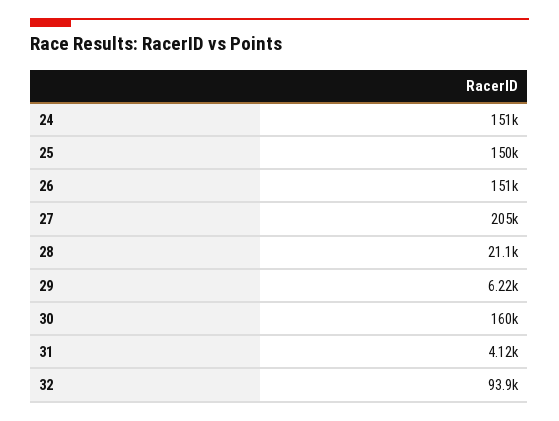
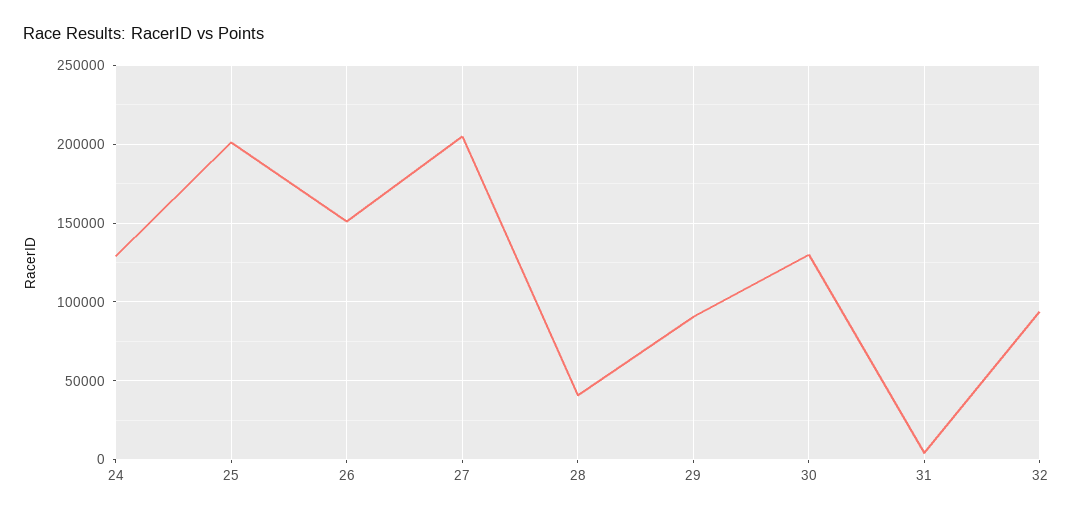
  {
-   "24": 151000,
+   "24": 130000,
-   "25": 150000,
+   "25": 200000,
    "26": 151000,
    "27": 205000,
-   "28": 21100,
+   "28": 40000,
-   "29": 6220,
+   "29": 90000,
-   "30": 160000,
+   "30": 130000,
    "31": 4120,
    "32": 93900
  }

